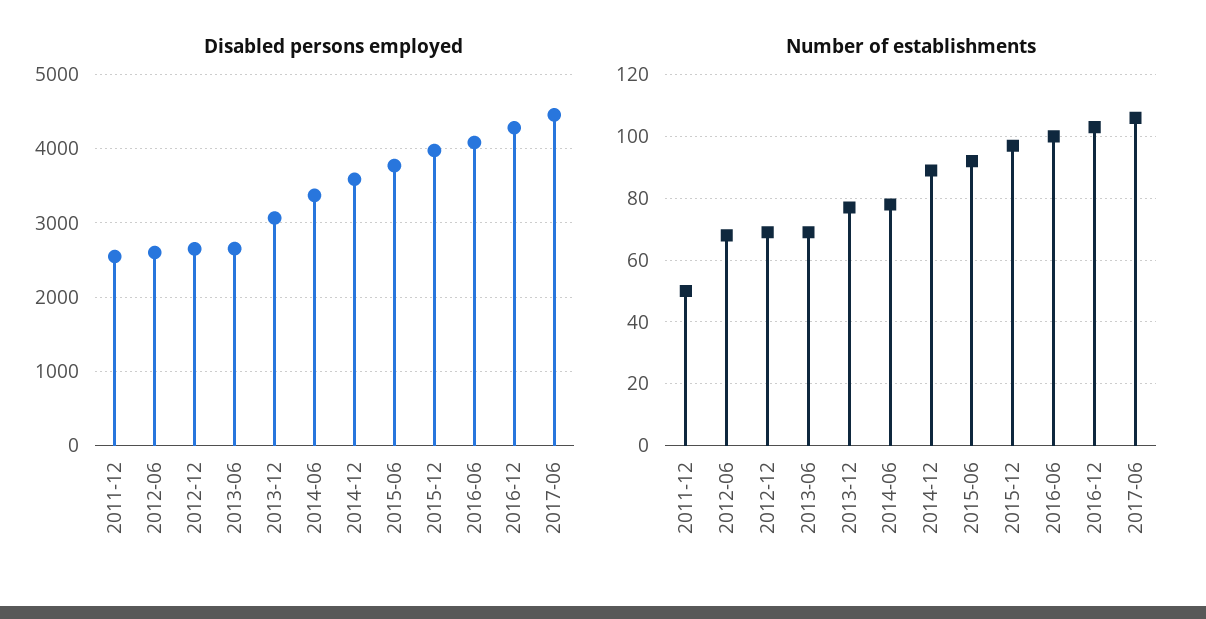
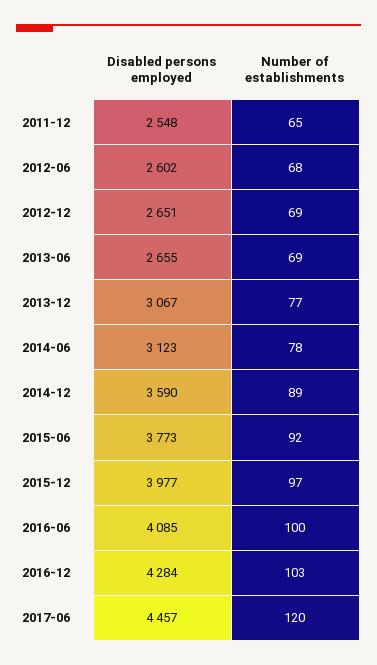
  {
    "Disabled persons employed": {
      "2011-12": 2548,
      "2012-06": 2602,
      "2012-12": 2651,
      "2013-06": 2655,
      "2013-12": 3067,
-     "2014-06": 3400,
+     "2014-06": 3123,
      "2014-12": 3590,
      "2015-06": 3773,
      "2015-12": 3977,
      "2016-06": 4085,
      "2016-12": 4284,
      "2017-06": 4457
    },
    "Number of establishments": {
-     "2011-12": 50,
+     "2011-12": 65,
      "2012-06": 68,
      "2012-12": 69,
      "2013-06": 69,
      "2013-12": 77,
      "2014-06": 78,
      "2014-12": 89,
      "2015-06": 92,
      "2015-12": 97,
      "2016-06": 100,
      "2016-12": 103,
-     "2017-06": 105
+     "2017-06": 120
    }
  }

